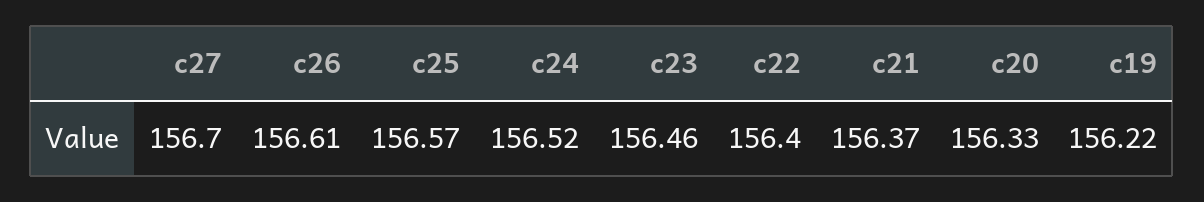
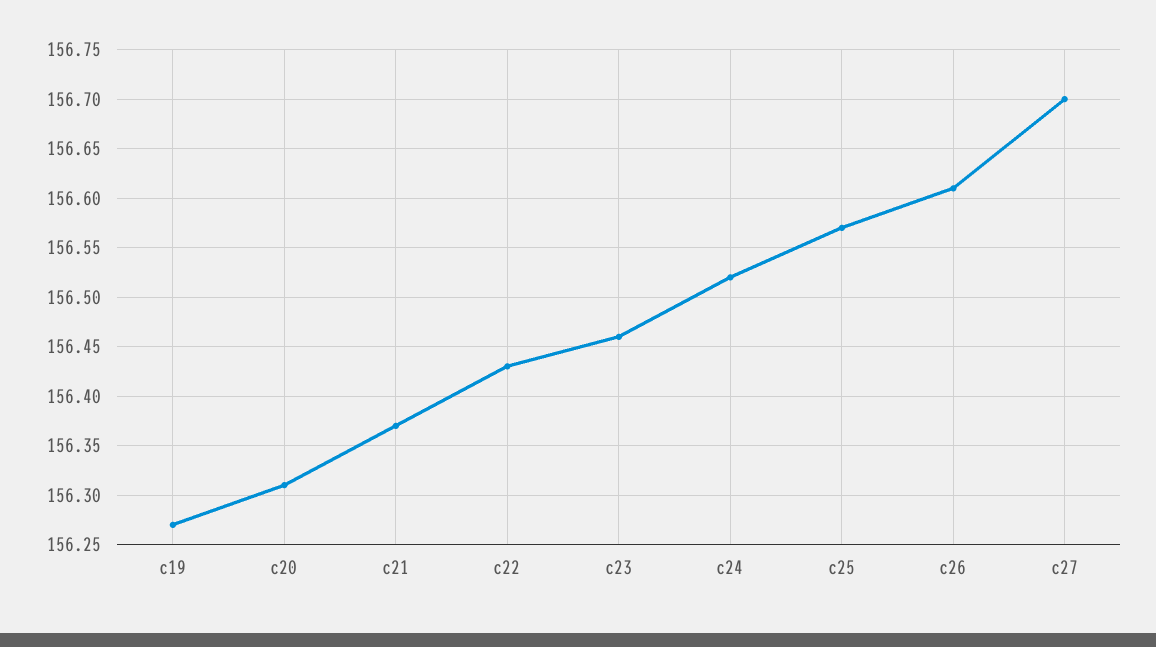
  {
    "c27": 156.7,
    "c26": 156.61,
    "c25": 156.57,
    "c24": 156.52,
    "c23": 156.46,
-   "c22": 156.4,
+   "c22": 156.43,
    "c21": 156.37,
-   "c20": 156.33,
+   "c20": 156.31,
-   "c19": 156.22
+   "c19": 156.27
  }

